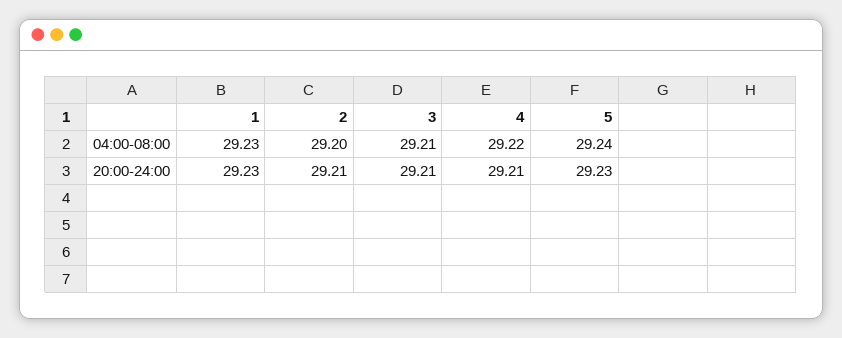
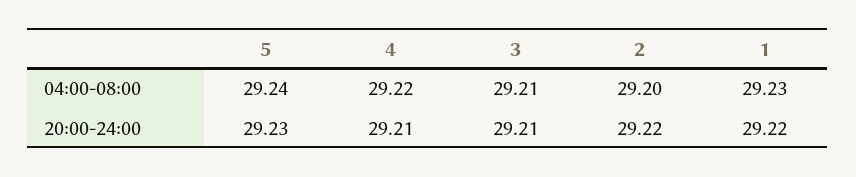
  {
    "1": {
      "04:00-08:00": 29.23,
-     "20:00-24:00": 29.23
+     "20:00-24:00": 29.22
    },
    "2": {
      "04:00-08:00": 29.2,
-     "20:00-24:00": 29.21
+     "20:00-24:00": 29.22
    },
    "3": {
      "04:00-08:00": 29.21,
      "20:00-24:00": 29.21
    },
    "4": {
      "04:00-08:00": 29.22,
      "20:00-24:00": 29.21
    },
    "5": {
      "04:00-08:00": 29.24,
      "20:00-24:00": 29.23
    }
  }

